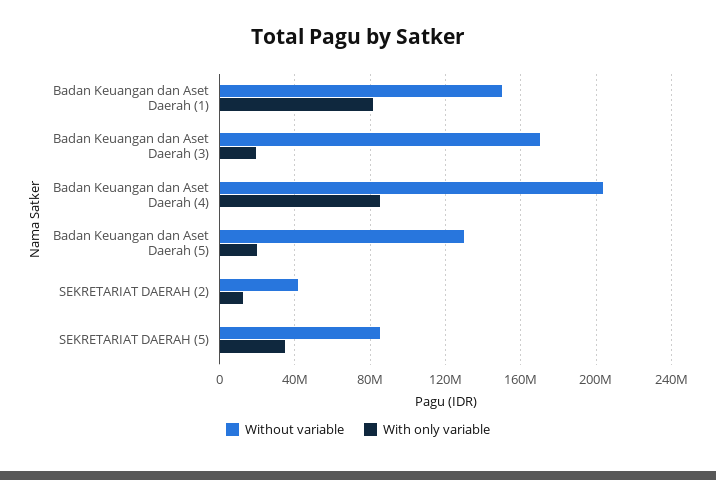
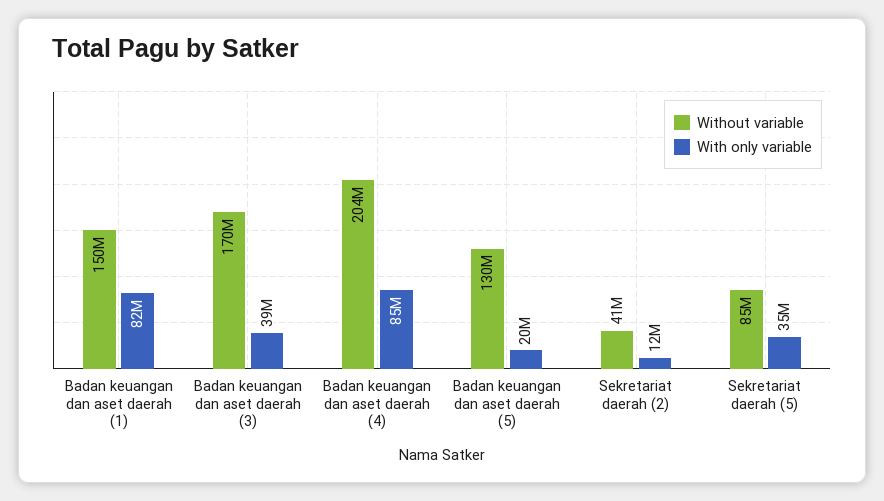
  {
    "Without variable": {
      "Badan Keuangan dan Aset Daerah (1)": 150000000,
      "Badan Keuangan dan Aset Daerah (3)": 170000000,
      "Badan Keuangan dan Aset Daerah (4)": 204000000,
      "Badan Keuangan dan Aset Daerah (5)": 130000000,
      "SEKRETARIAT DAERAH (2)": 41000000,
      "SEKRETARIAT DAERAH (5)": 85000000
    },
    "With only variable": {
      "Badan Keuangan dan Aset Daerah (1)": 82000000,
-     "Badan Keuangan dan Aset Daerah (3)": 20000000,
+     "Badan Keuangan dan Aset Daerah (3)": 39000000,
      "Badan Keuangan dan Aset Daerah (4)": 85000000,
      "Badan Keuangan dan Aset Daerah (5)": 20000000,
      "SEKRETARIAT DAERAH (2)": 12000000,
      "SEKRETARIAT DAERAH (5)": 35000000
    }
  }

